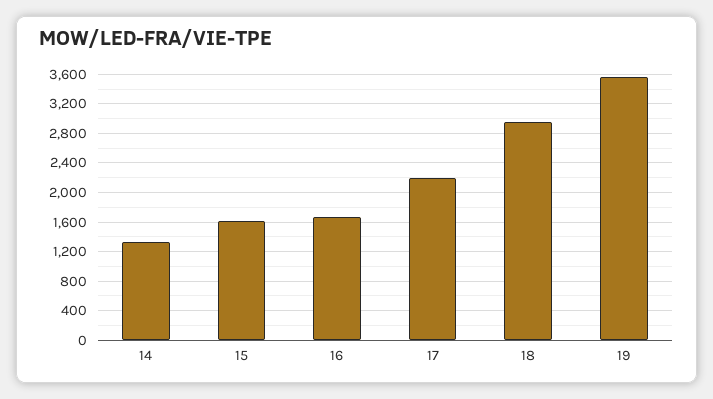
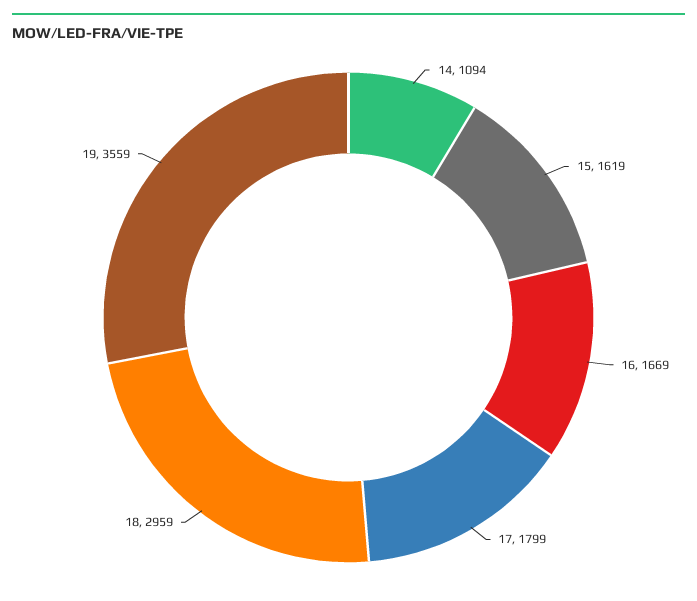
  {
-   "14": 1300,
+   "14": 1094,
    "15": 1619,
    "16": 1669,
-   "17": 2200,
+   "17": 1799,
    "18": 2959,
    "19": 3559
  }

